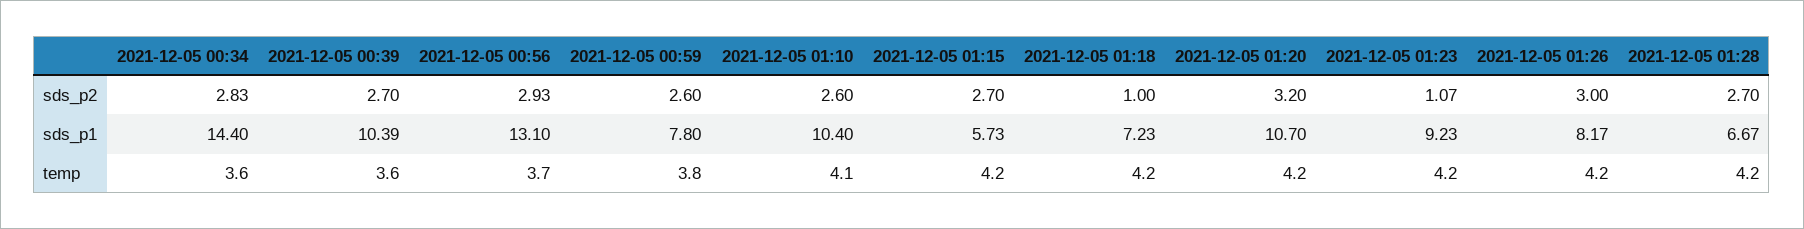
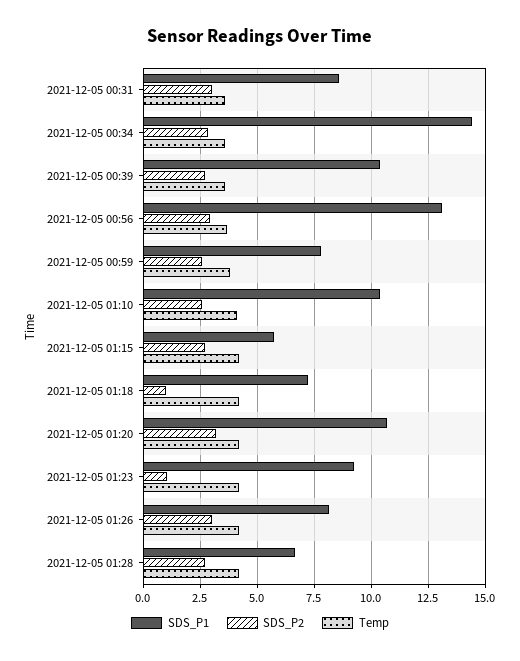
  {
    "sds_p2": {
      "2021-12-05 00:34": 2.83,
      "2021-12-05 00:39": 2.7,
      "2021-12-05 00:56": 2.93,
      "2021-12-05 00:59": 2.6,
      "2021-12-05 01:10": 2.6,
      "2021-12-05 01:15": 2.7,
      "2021-12-05 01:18": 1,
      "2021-12-05 01:20": 3.2,
      "2021-12-05 01:23": 1.07,
      "2021-12-05 01:26": 3,
-     "2021-12-05 01:28": 2.7
+     "2021-12-05 01:28": 2.7,
+     "2021-12-05 00:31": 3
    },
    "sds_p1": {
      "2021-12-05 00:34": 14.4,
      "2021-12-05 00:39": 10.39,
      "2021-12-05 00:56": 13.1,
      "2021-12-05 00:59": 7.8,
      "2021-12-05 01:10": 10.4,
      "2021-12-05 01:15": 5.73,
      "2021-12-05 01:18": 7.23,
      "2021-12-05 01:20": 10.7,
      "2021-12-05 01:23": 9.23,
      "2021-12-05 01:26": 8.17,
-     "2021-12-05 01:28": 6.67
+     "2021-12-05 01:28": 6.67,
+     "2021-12-05 00:31": 8.5
    },
    "temp": {
      "2021-12-05 00:34": 3.6,
      "2021-12-05 00:39": 3.6,
      "2021-12-05 00:56": 3.7,
      "2021-12-05 00:59": 3.8,
      "2021-12-05 01:10": 4.1,
      "2021-12-05 01:15": 4.2,
      "2021-12-05 01:18": 4.2,
      "2021-12-05 01:20": 4.2,
      "2021-12-05 01:23": 4.2,
      "2021-12-05 01:26": 4.2,
-     "2021-12-05 01:28": 4.2
+     "2021-12-05 01:28": 4.2,
+     "2021-12-05 00:31": 3.5
    }
  }

